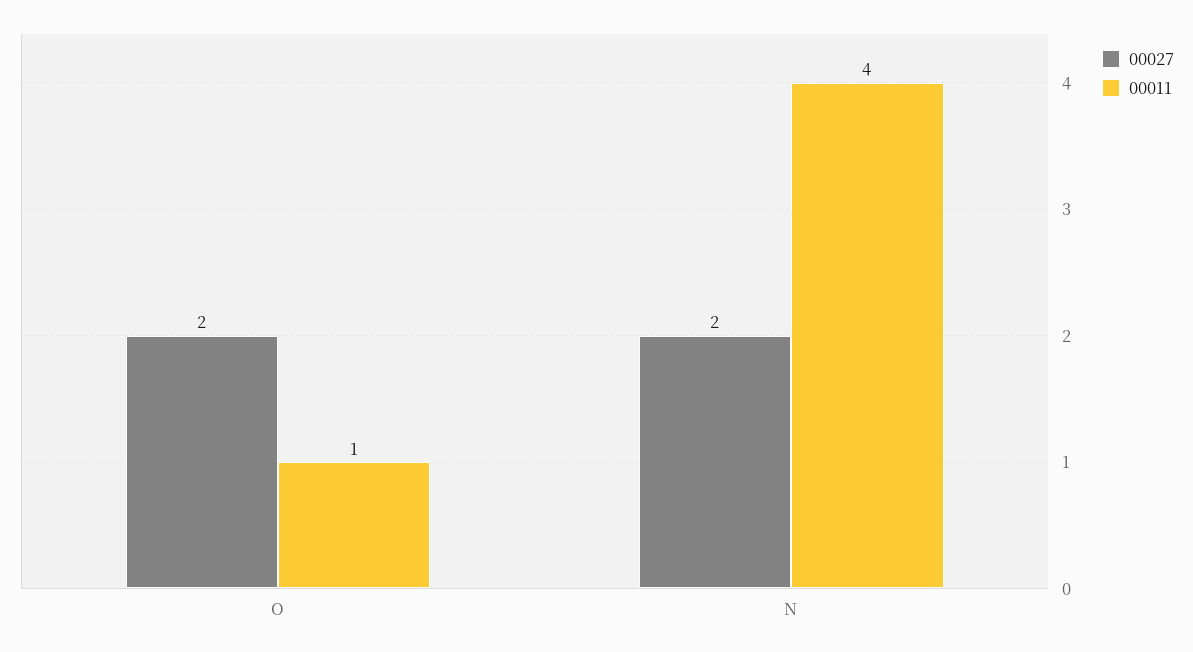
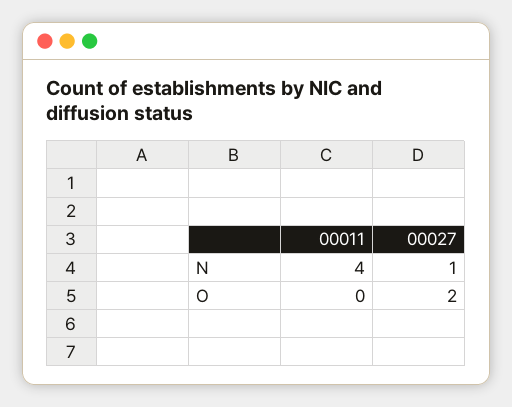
  {
    "00027": {
      "O": 2,
-     "N": 2
+     "N": 1
    },
    "00011": {
-     "O": 1,
+     "O": 0,
      "N": 4
    }
  }

